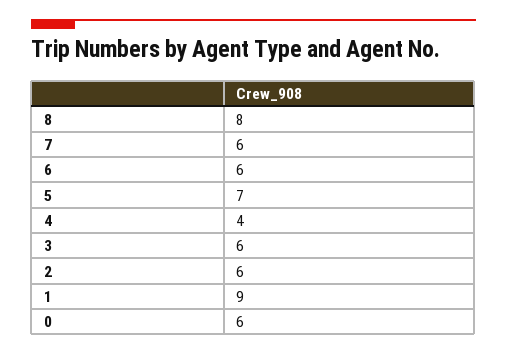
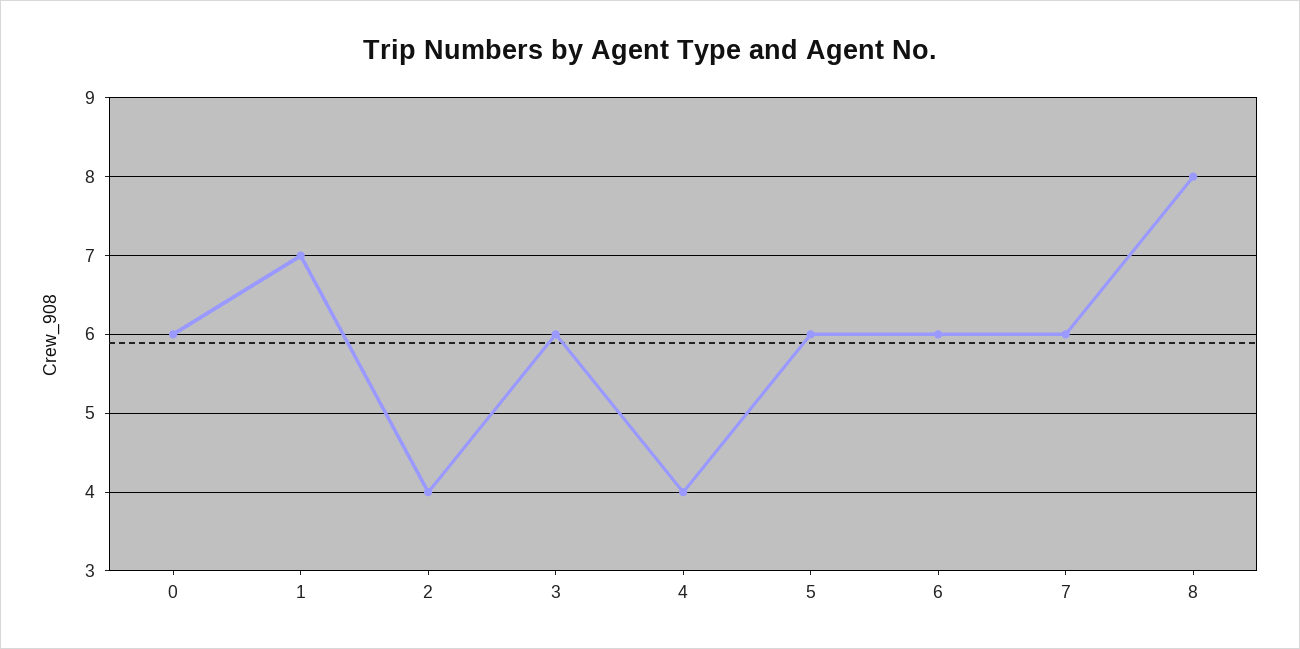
  {
    "8": 8,
    "7": 6,
    "6": 6,
-   "5": 7,
+   "5": 6,
    "4": 4,
    "3": 6,
-   "2": 6,
+   "2": 4,
-   "1": 9,
+   "1": 7,
    "0": 6
  }

